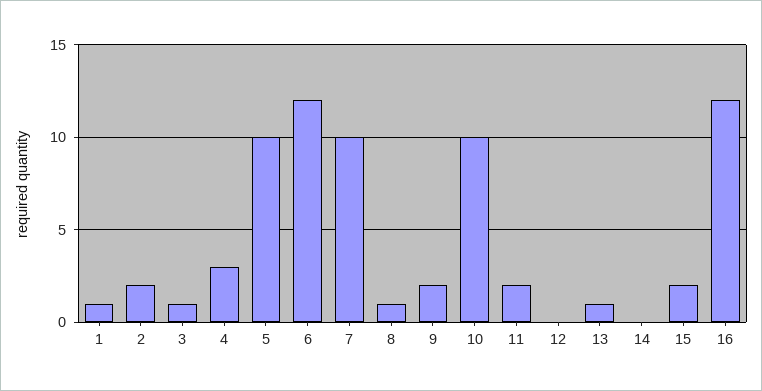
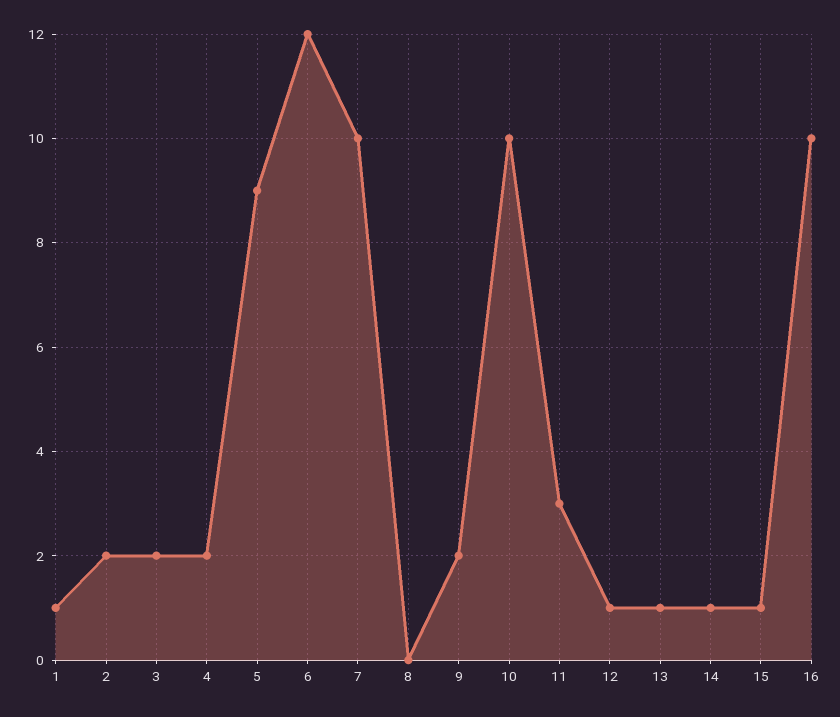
  {
    "1": 1,
    "2": 2,
-   "3": 1,
+   "3": 2,
-   "4": 3,
+   "4": 2,
-   "5": 10,
+   "5": 9,
    "6": 12,
    "7": 10,
-   "8": 1,
+   "8": 0,
    "9": 2,
    "10": 10,
-   "11": 2,
+   "11": 3,
-   "12": 0,
+   "12": 1,
    "13": 1,
-   "14": 0,
+   "14": 1,
-   "15": 2,
+   "15": 1,
-   "16": 12
+   "16": 10
  }

